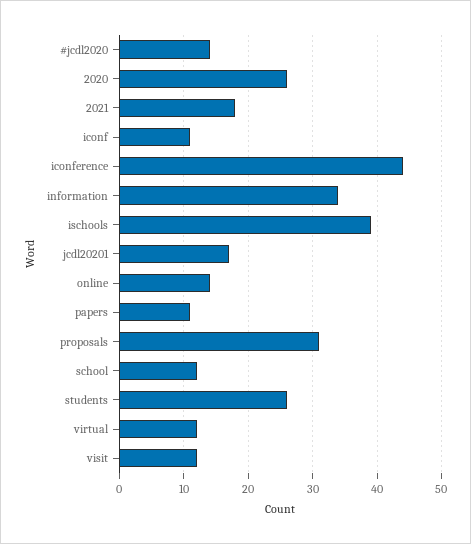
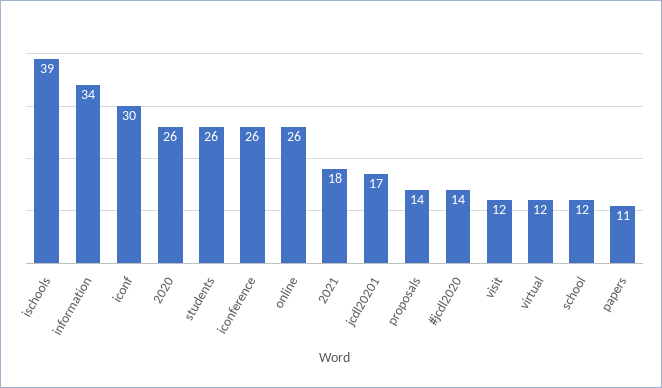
  {
    "#jcdl2020": 14,
    "2020": 26,
    "2021": 18,
-   "iconf": 11,
+   "iconf": 30,
-   "iconference": 44,
+   "iconference": 26,
    "information": 34,
    "ischools": 39,
    "jcdl20201": 17,
-   "online": 14,
+   "online": 26,
    "papers": 11,
-   "proposals": 31,
+   "proposals": 14,
    "school": 12,
    "students": 26,
    "virtual": 12,
    "visit": 12
  }

